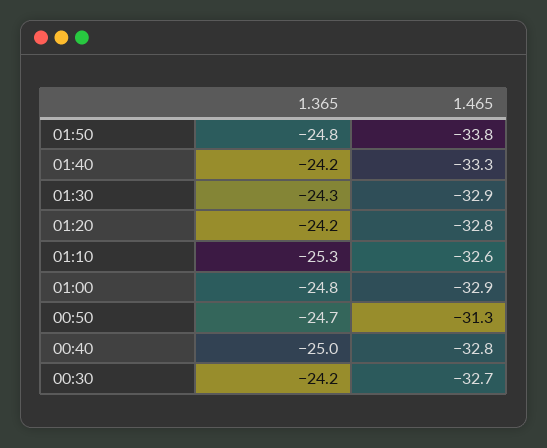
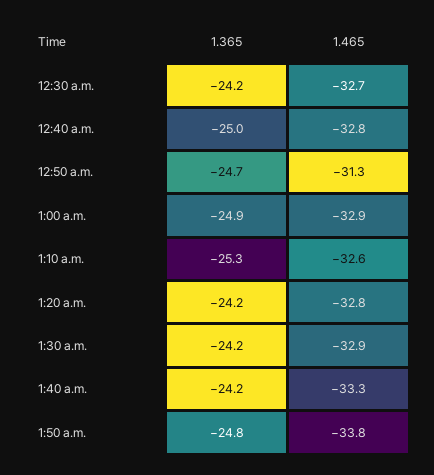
  {
    "1.365": {
      "01:50": -24.8,
      "01:40": -24.2,
-     "01:30": -24.3,
+     "01:30": -24.2,
      "01:20": -24.2,
      "01:10": -25.3,
-     "01:00": -24.8,
+     "01:00": -24.9,
      "00:50": -24.7,
      "00:40": -25,
      "00:30": -24.2
    },
    "1.465": {
      "01:50": -33.8,
      "01:40": -33.3,
      "01:30": -32.9,
      "01:20": -32.8,
      "01:10": -32.6,
      "01:00": -32.9,
      "00:50": -31.3,
      "00:40": -32.8,
      "00:30": -32.7
    }
  }

